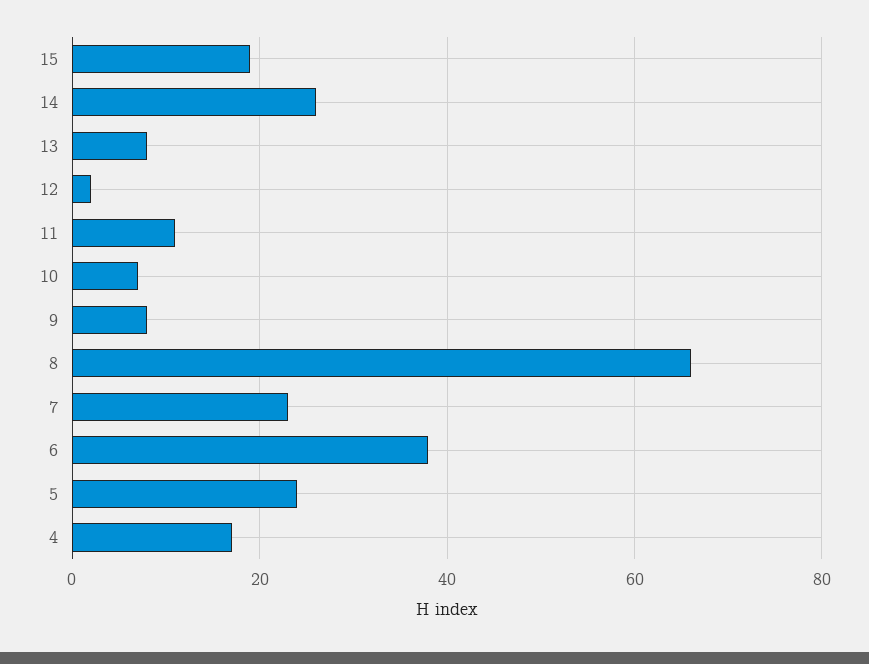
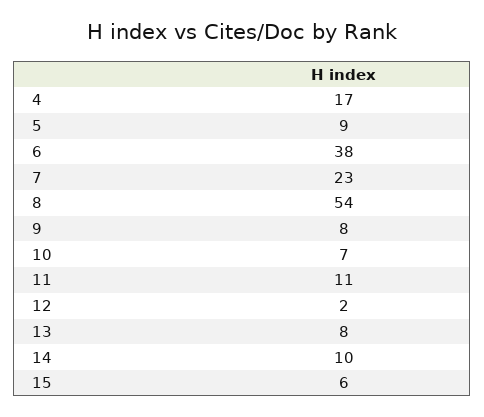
  {
-   "15": 20,
+   "15": 6,
-   "14": 25,
+   "14": 10,
    "13": 8,
    "12": 2,
    "11": 11,
    "10": 7,
    "9": 8,
-   "8": 65,
+   "8": 54,
    "7": 23,
    "6": 38,
-   "5": 25,
+   "5": 9,
    "4": 17
  }

